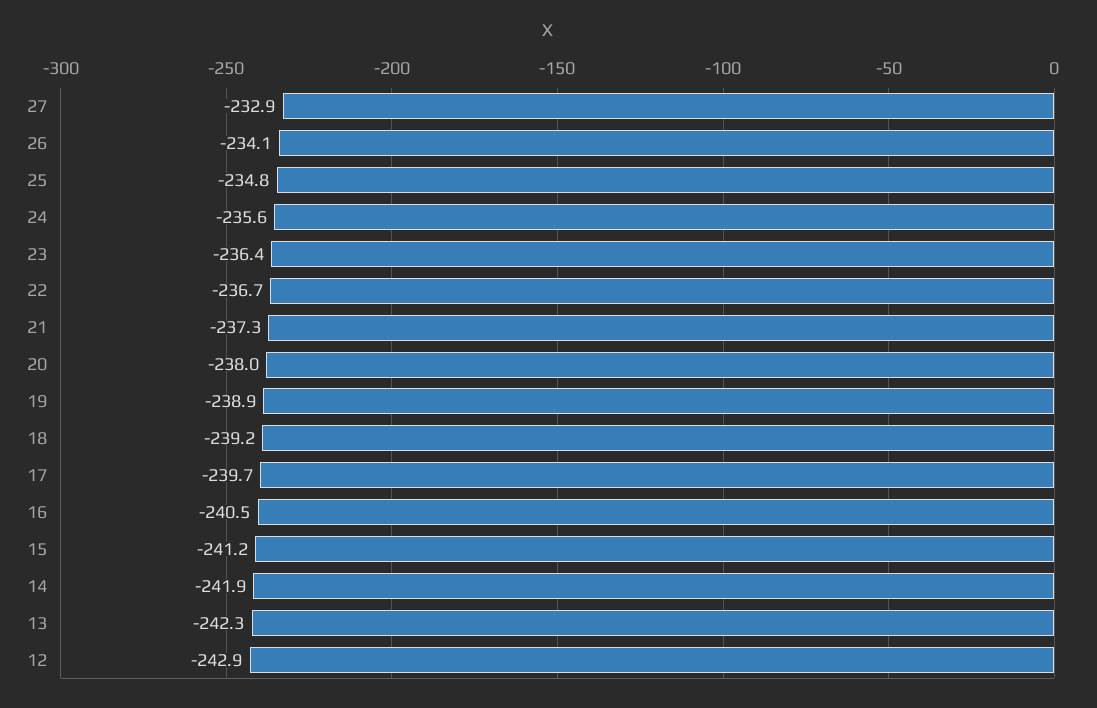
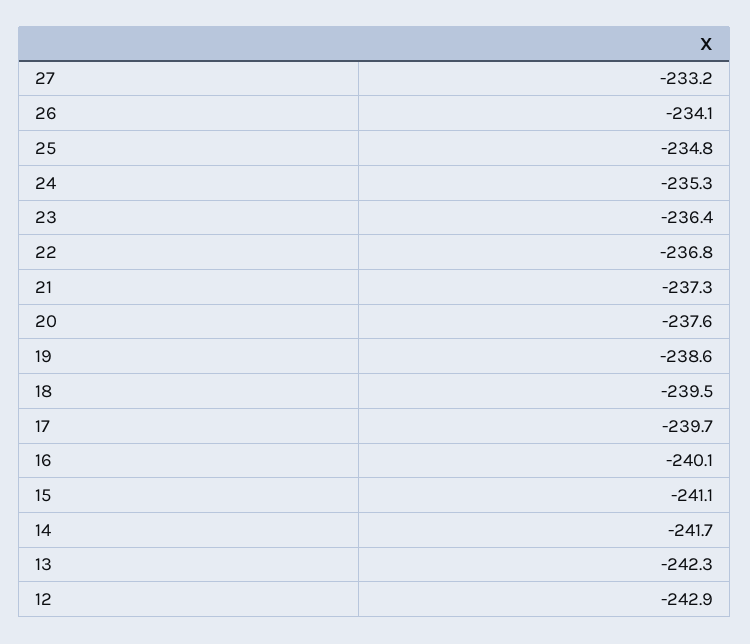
  {
-   "27": -232.9,
+   "27": -233.2,
    "26": -234.1,
    "25": -234.8,
-   "24": -235.6,
+   "24": -235.3,
    "23": -236.4,
-   "22": -236.7,
+   "22": -236.8,
    "21": -237.3,
-   "20": -238,
+   "20": -237.6,
-   "19": -238.9,
+   "19": -238.6,
-   "18": -239.2,
+   "18": -239.5,
    "17": -239.7,
-   "16": -240.5,
+   "16": -240.1,
-   "15": -241.2,
+   "15": -241.1,
-   "14": -241.9,
+   "14": -241.7,
    "13": -242.3,
    "12": -242.9
  }

